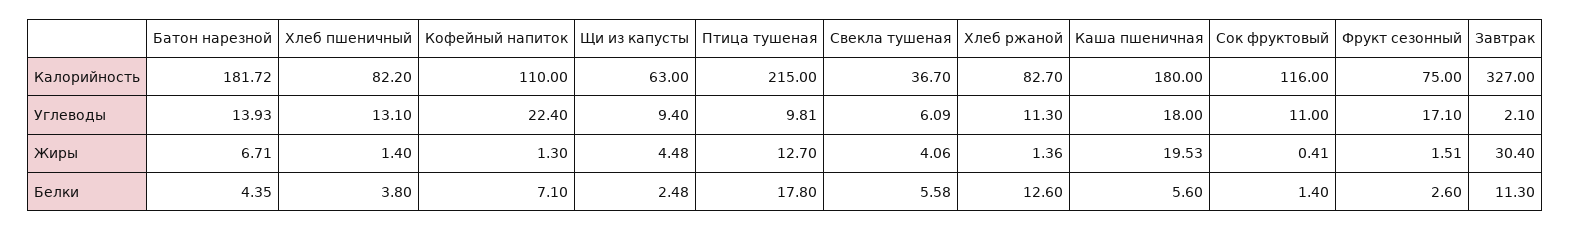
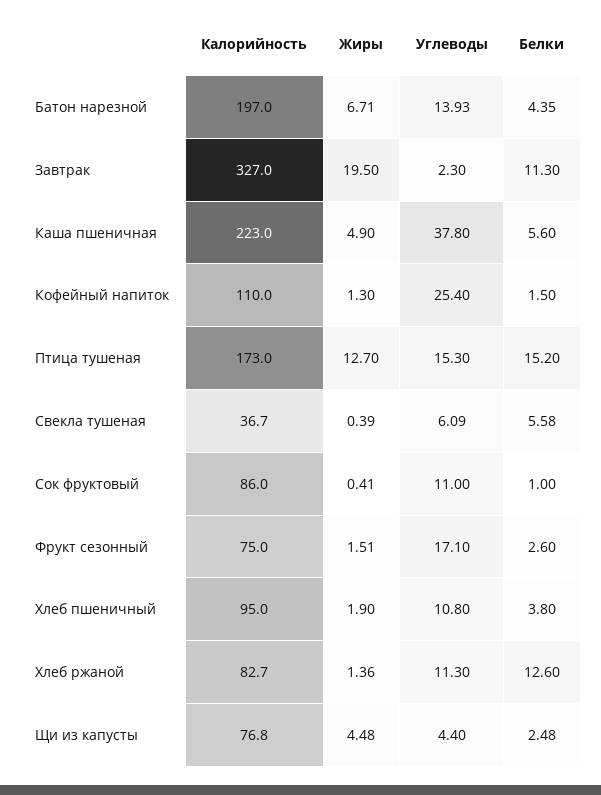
  {
    "Батон нарезной": {
-     "Калорийность": 181.72,
+     "Калорийность": 197,
      "Углеводы": 13.93,
      "Жиры": 6.71,
      "Белки": 4.35
    },
    "Хлеб пшеничный": {
-     "Калорийность": 82.2,
+     "Калорийность": 95,
-     "Углеводы": 13.1,
+     "Углеводы": 10.8,
-     "Жиры": 1.4,
+     "Жиры": 1.9,
      "Белки": 3.8
    },
    "Кофейный напиток": {
      "Калорийность": 110,
-     "Углеводы": 22.4,
+     "Углеводы": 25.4,
      "Жиры": 1.3,
-     "Белки": 7.1
+     "Белки": 1.5
    },
    "Щи из капусты": {
-     "Калорийность": 63,
+     "Калорийность": 76.8,
-     "Углеводы": 9.4,
+     "Углеводы": 4.4,
      "Жиры": 4.48,
      "Белки": 2.48
    },
    "Птица тушеная": {
-     "Калорийность": 215,
+     "Калорийность": 173,
-     "Углеводы": 9.81,
+     "Углеводы": 15.3,
      "Жиры": 12.7,
-     "Белки": 17.8
+     "Белки": 15.2
    },
    "Свекла тушеная": {
      "Калорийность": 36.7,
      "Углеводы": 6.09,
-     "Жиры": 4.06,
+     "Жиры": 0.39,
      "Белки": 5.58
    },
    "Хлеб ржаной": {
      "Калорийность": 82.7,
      "Углеводы": 11.3,
      "Жиры": 1.36,
      "Белки": 12.6
    },
    "Каша пшеничная": {
-     "Калорийность": 180,
+     "Калорийность": 223,
-     "Углеводы": 18,
+     "Углеводы": 37.8,
-     "Жиры": 19.53,
+     "Жиры": 4.9,
      "Белки": 5.6
    },
    "Сок фруктовый": {
-     "Калорийность": 116,
+     "Калорийность": 86,
      "Углеводы": 11,
      "Жиры": 0.41,
-     "Белки": 1.4
+     "Белки": 1
    },
    "Фрукт сезонный": {
      "Калорийность": 75,
      "Углеводы": 17.1,
      "Жиры": 1.51,
      "Белки": 2.6
    },
    "Завтрак": {
      "Калорийность": 327,
-     "Углеводы": 2.1,
+     "Углеводы": 2.3,
-     "Жиры": 30.4,
+     "Жиры": 19.5,
      "Белки": 11.3
    }
  }

